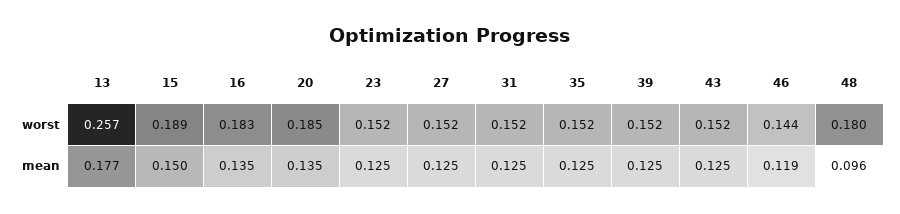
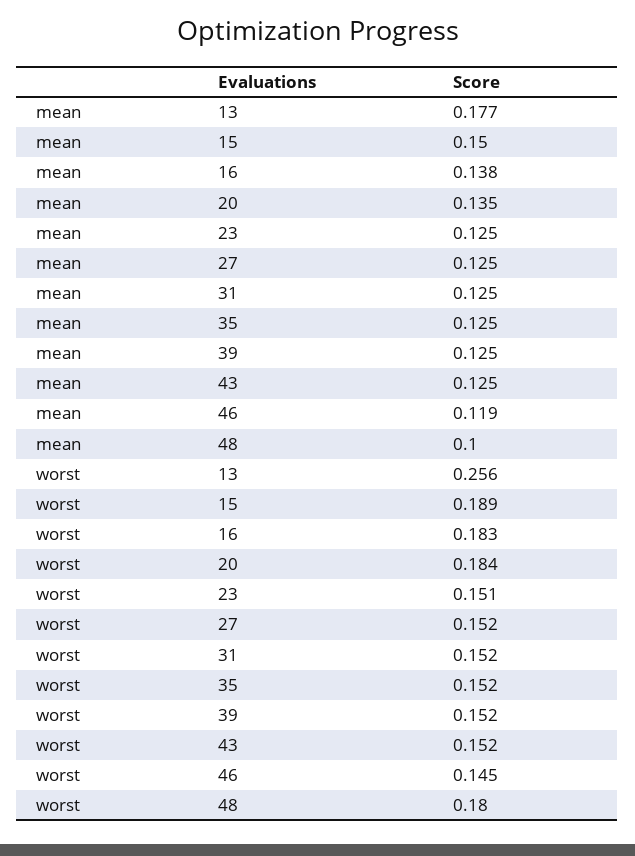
  {
    "13": {
-     "worst": 0.257,
+     "worst": 0.256,
      "mean": 0.177
    },
    "15": {
      "worst": 0.189,
      "mean": 0.15
    },
    "16": {
      "worst": 0.183,
-     "mean": 0.135
+     "mean": 0.138
    },
    "20": {
-     "worst": 0.185,
+     "worst": 0.184,
      "mean": 0.135
    },
    "23": {
-     "worst": 0.152,
+     "worst": 0.151,
      "mean": 0.125
    },
    "27": {
      "worst": 0.152,
      "mean": 0.125
    },
    "31": {
      "worst": 0.152,
      "mean": 0.125
    },
    "35": {
      "worst": 0.152,
      "mean": 0.125
    },
    "39": {
      "worst": 0.152,
      "mean": 0.125
    },
    "43": {
      "worst": 0.152,
      "mean": 0.125
    },
    "46": {
-     "worst": 0.144,
+     "worst": 0.145,
      "mean": 0.119
    },
    "48": {
      "worst": 0.18,
-     "mean": 0.096
+     "mean": 0.1
    }
  }

